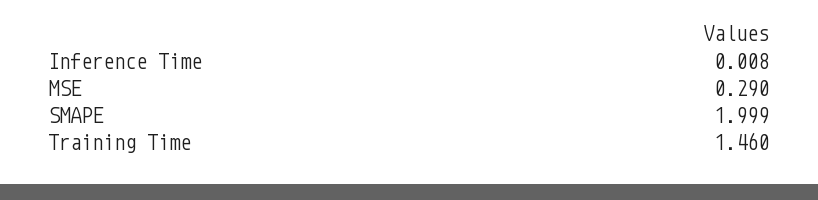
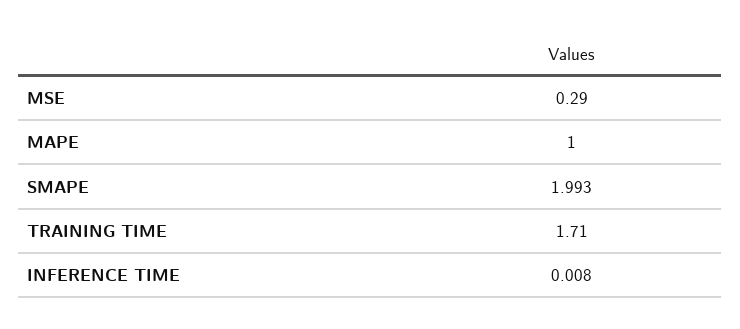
  {
    "Inference Time": 0.008,
    "MSE": 0.29,
-   "SMAPE": 1.999,
+   "SMAPE": 1.993,
-   "Training Time": 1.46
+   "Training Time": 1.71,
+   "MAPE": 1
  }

